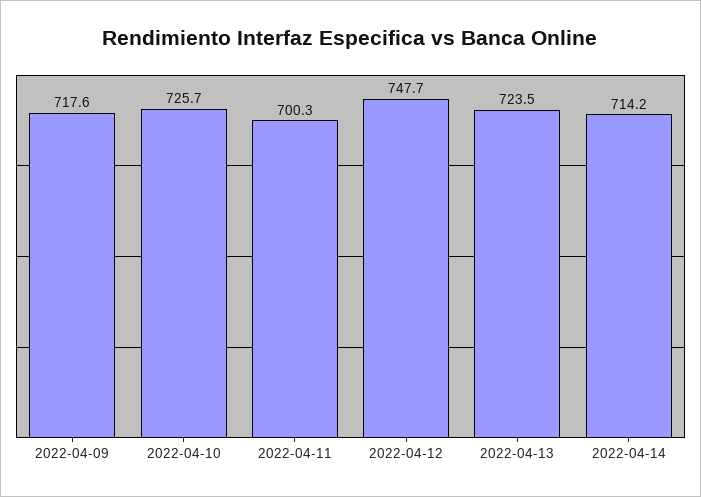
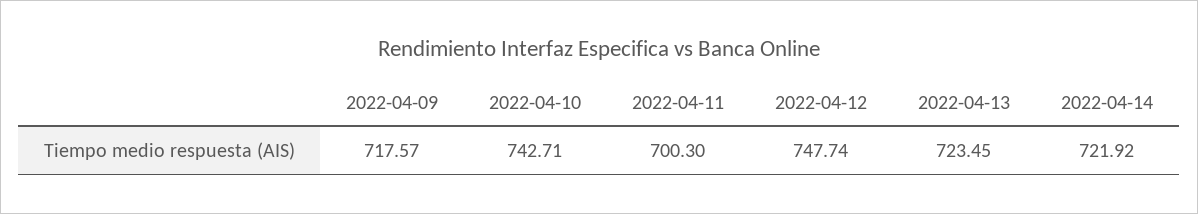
  {
    "2022-04-09": 717.57,
-   "2022-04-10": 725.7,
+   "2022-04-10": 742.71,
    "2022-04-11": 700.3,
    "2022-04-12": 747.74,
    "2022-04-13": 723.45,
-   "2022-04-14": 714.2
+   "2022-04-14": 721.92
  }

